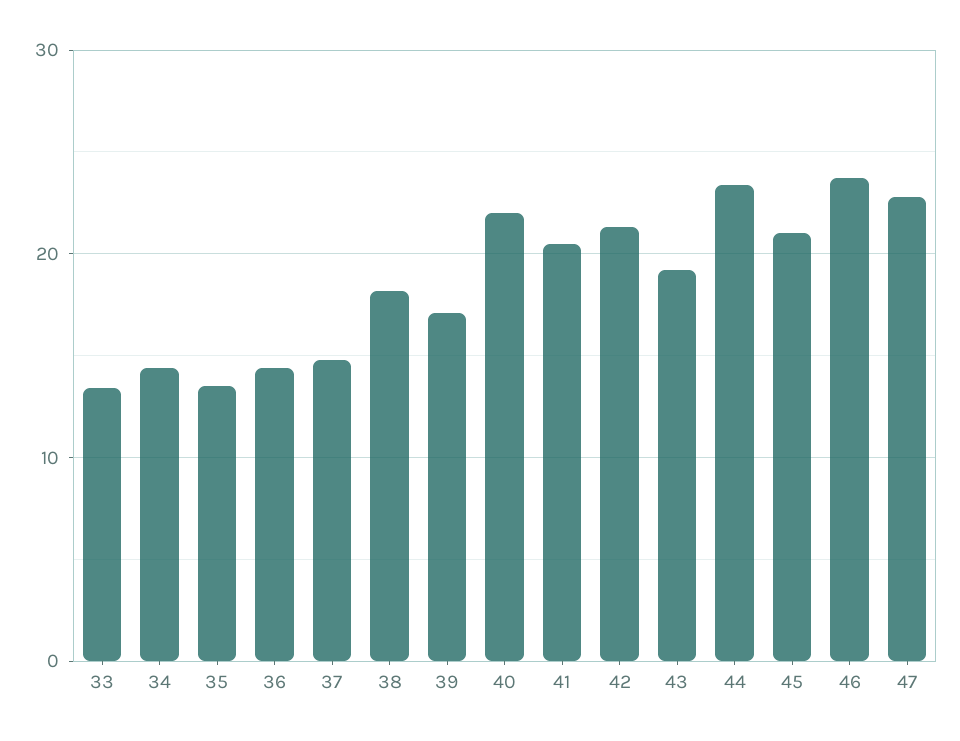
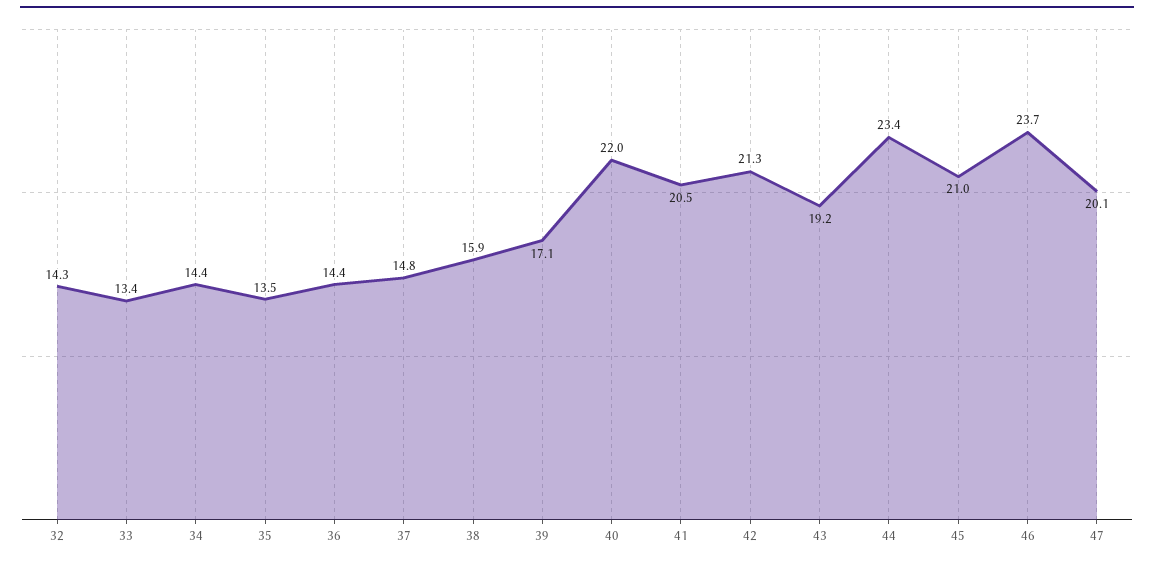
  {
    "33": 13.4,
    "34": 14.4,
    "35": 13.5,
    "36": 14.4,
    "37": 14.8,
-   "38": 18,
+   "38": 15.9,
    "39": 17.1,
    "40": 22,
    "41": 20.5,
    "42": 21.3,
    "43": 19.2,
    "44": 23.4,
    "45": 21,
    "46": 23.7,
-   "47": 23
+   "47": 20.1,
+   "32": 14.3
  }

